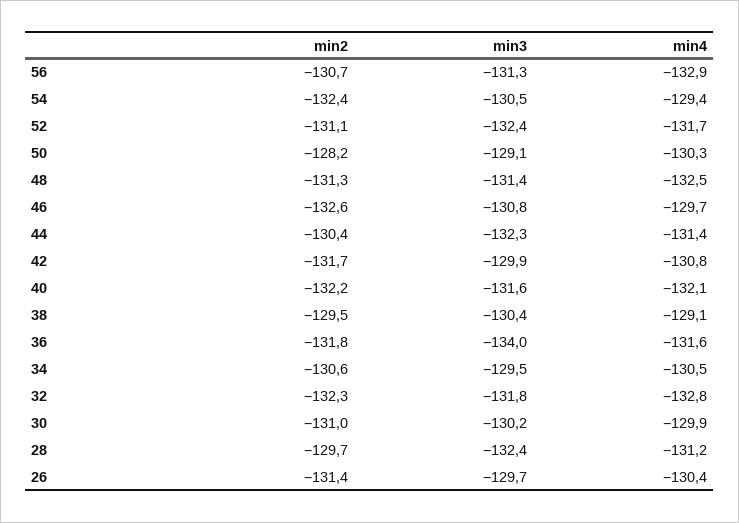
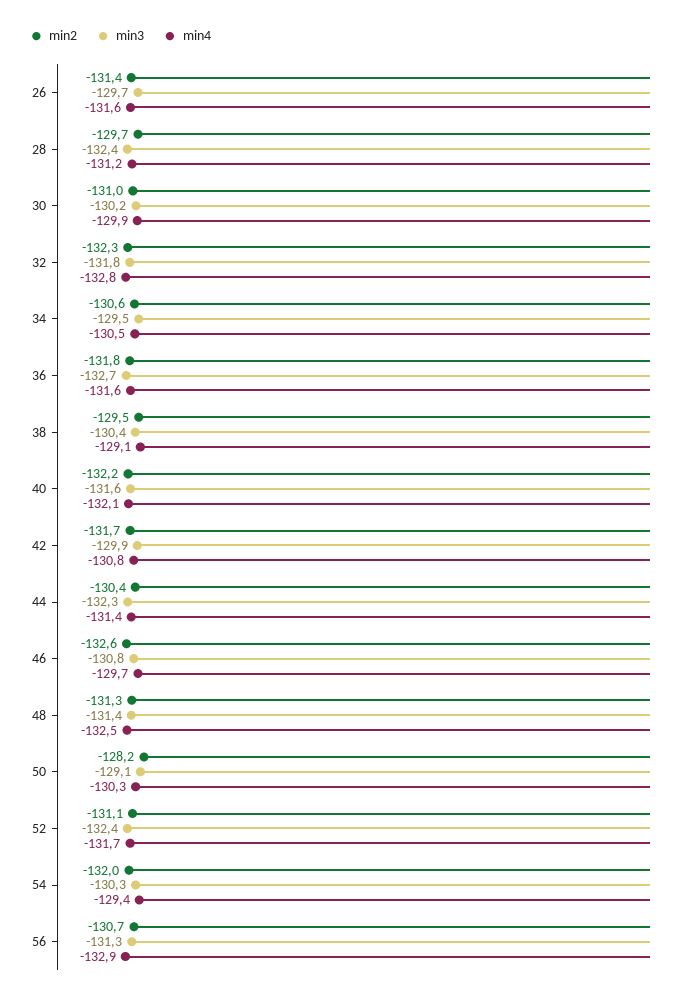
  {
    "min2": {
      "56": -130.7,
-     "54": -132.4,
+     "54": -132,
      "52": -131.1,
      "50": -128.2,
      "48": -131.3,
      "46": -132.6,
      "44": -130.4,
      "42": -131.7,
      "40": -132.2,
      "38": -129.5,
      "36": -131.8,
      "34": -130.6,
      "32": -132.3,
      "30": -131,
      "28": -129.7,
      "26": -131.4
    },
    "min3": {
      "56": -131.3,
-     "54": -130.5,
+     "54": -130.3,
      "52": -132.4,
      "50": -129.1,
      "48": -131.4,
      "46": -130.8,
      "44": -132.3,
      "42": -129.9,
      "40": -131.6,
      "38": -130.4,
-     "36": -134,
+     "36": -132.7,
      "34": -129.5,
      "32": -131.8,
      "30": -130.2,
      "28": -132.4,
      "26": -129.7
    },
    "min4": {
      "56": -132.9,
      "54": -129.4,
      "52": -131.7,
      "50": -130.3,
      "48": -132.5,
      "46": -129.7,
      "44": -131.4,
      "42": -130.8,
      "40": -132.1,
      "38": -129.1,
      "36": -131.6,
      "34": -130.5,
      "32": -132.8,
      "30": -129.9,
      "28": -131.2,
-     "26": -130.4
+     "26": -131.6
    }
  }

